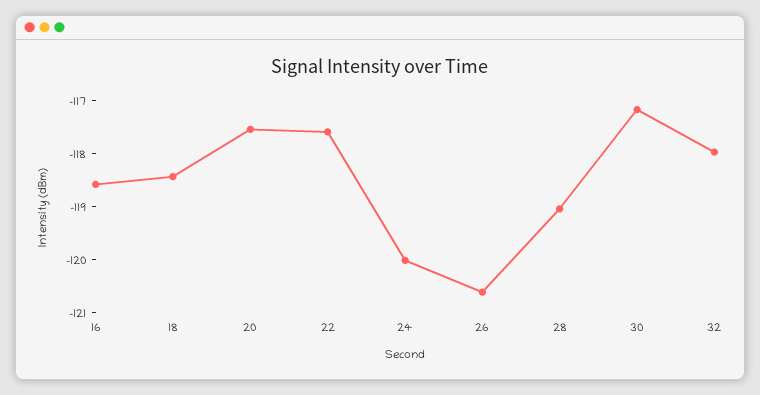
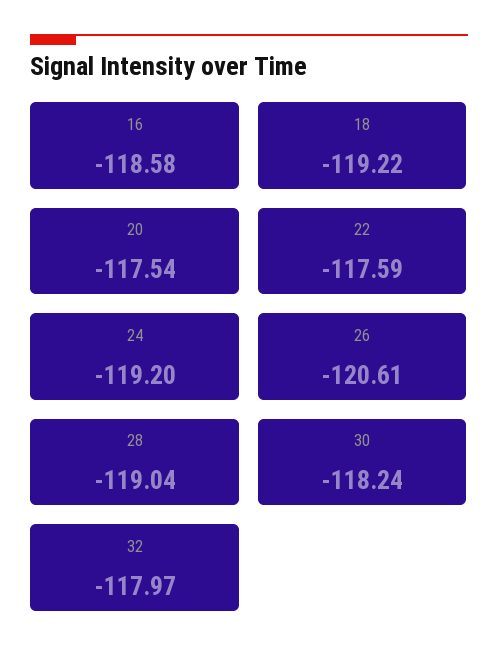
  {
    "16": -118.58,
-   "18": -118.4,
+   "18": -119.22,
    "20": -117.54,
    "22": -117.59,
-   "24": -120,
+   "24": -119.2,
    "26": -120.61,
    "28": -119.04,
-   "30": -117.2,
+   "30": -118.24,
    "32": -117.97
  }

